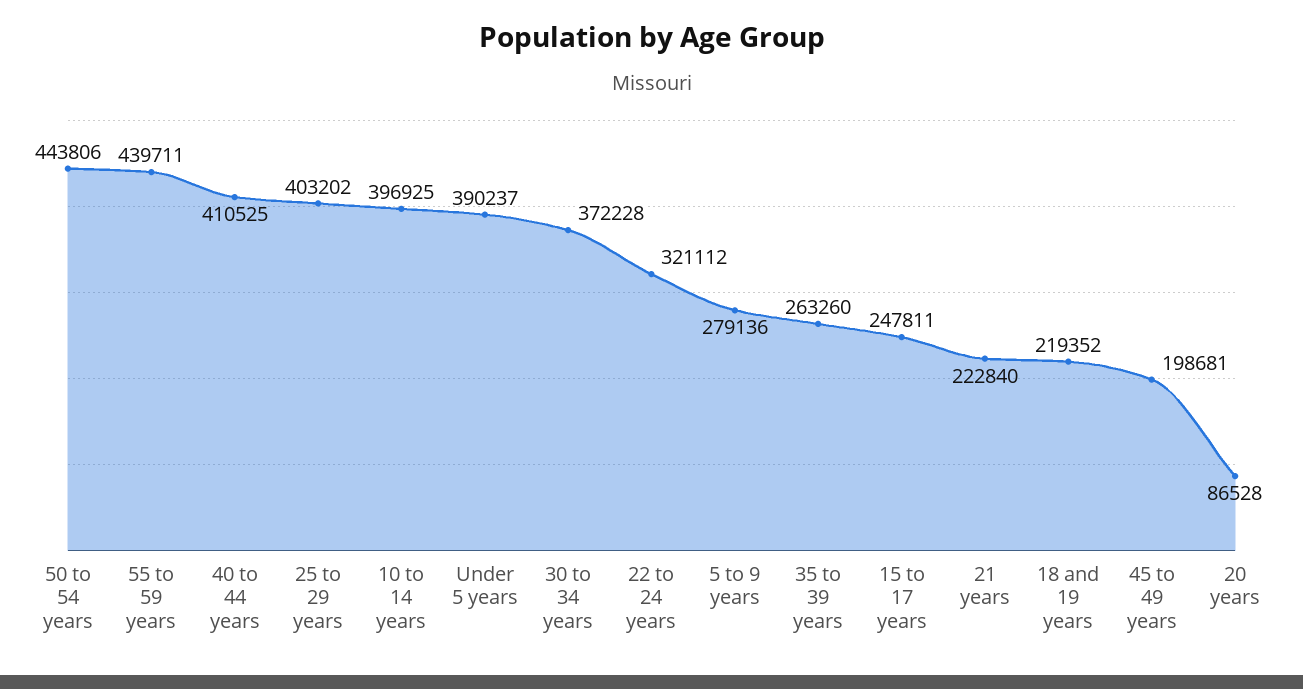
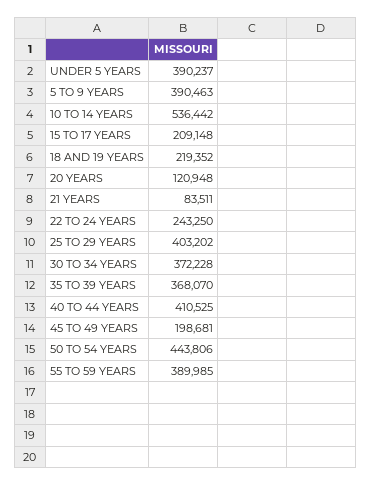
  {
    "50 to 54 years": 443806,
-   "55 to 59 years": 439711,
+   "55 to 59 years": 389985,
    "40 to 44 years": 410525,
    "25 to 29 years": 403202,
-   "10 to 14 years": 396925,
+   "10 to 14 years": 536442,
    "Under 5 years": 390237,
    "30 to 34 years": 372228,
-   "22 to 24 years": 321112,
+   "22 to 24 years": 243250,
-   "5 to 9 years": 279136,
+   "5 to 9 years": 390463,
-   "35 to 39 years": 263260,
+   "35 to 39 years": 368070,
-   "15 to 17 years": 247811,
+   "15 to 17 years": 209148,
-   "21 years": 222840,
+   "21 years": 83511,
    "18 and 19 years": 219352,
    "45 to 49 years": 198681,
-   "20 years": 86528
+   "20 years": 120948
  }

